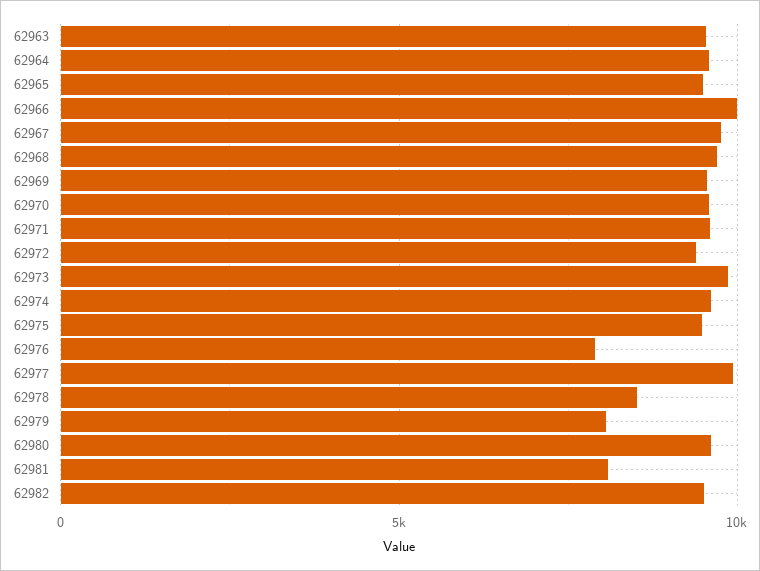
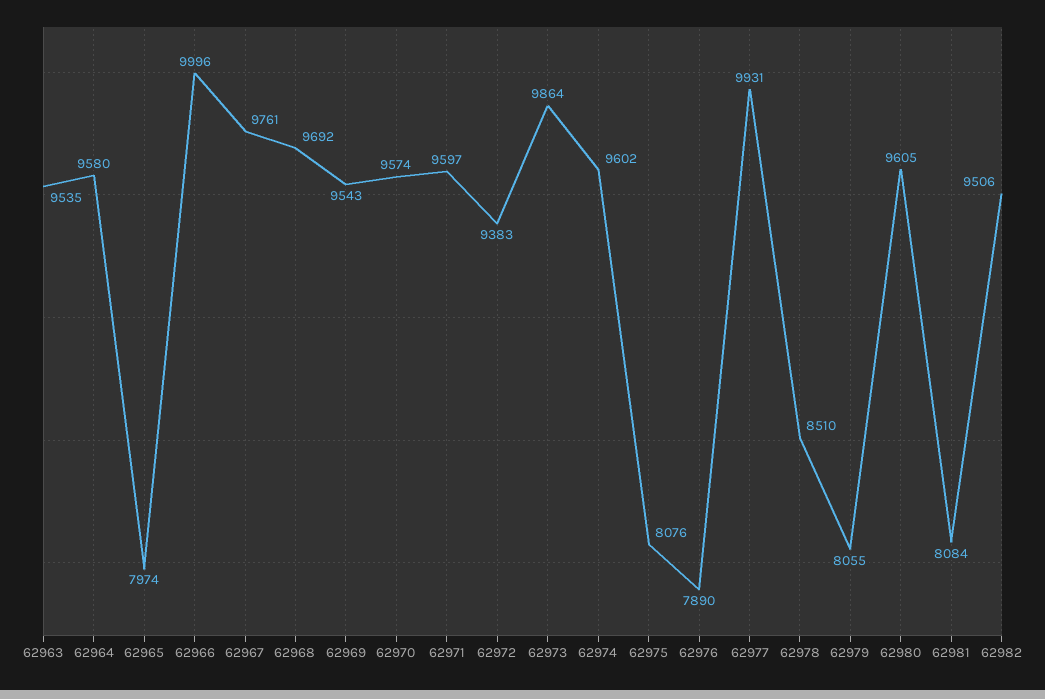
  {
    "62963": 9535,
    "62964": 9580,
-   "62965": 9500,
+   "62965": 7974,
    "62966": 9996,
    "62967": 9761,
    "62968": 9692,
    "62969": 9543,
    "62970": 9574,
    "62971": 9597,
    "62972": 9383,
    "62973": 9864,
    "62974": 9602,
-   "62975": 9500,
+   "62975": 8076,
    "62976": 7890,
    "62977": 9931,
    "62978": 8510,
    "62979": 8055,
    "62980": 9605,
    "62981": 8084,
    "62982": 9506
  }

